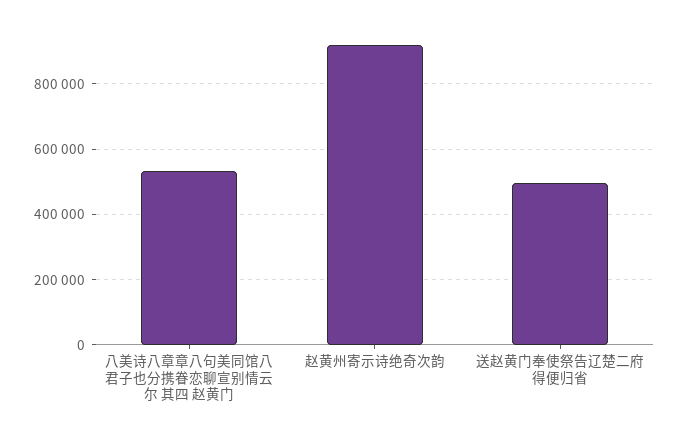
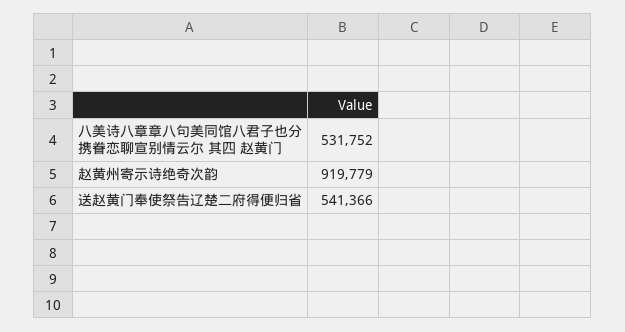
  {
    "八美诗八章章八句美同馆八君子也分携眷恋聊宣别情云尔 其四 赵黄门": 531752,
    "赵黄州寄示诗绝奇次韵": 919779,
-   "送赵黄门奉使祭告辽楚二府得便归省": 500000
+   "送赵黄门奉使祭告辽楚二府得便归省": 541366
  }

